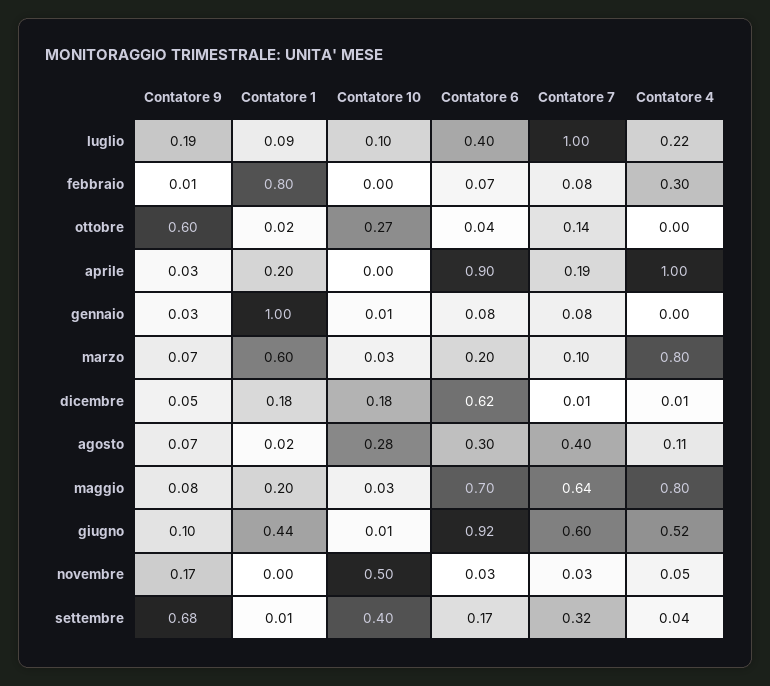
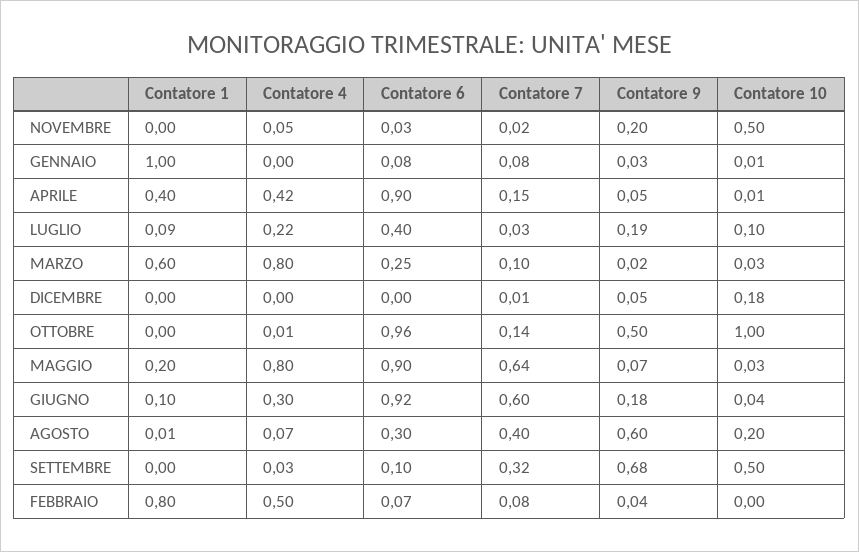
  {
    "Contatore 9": {
      "luglio": 0.19,
-     "febbraio": 0.01,
+     "febbraio": 0.04,
-     "ottobre": 0.6,
+     "ottobre": 0.5,
-     "aprile": 0.03,
+     "aprile": 0.05,
      "gennaio": 0.03,
-     "marzo": 0.07,
+     "marzo": 0.02,
      "dicembre": 0.05,
-     "agosto": 0.07,
+     "agosto": 0.6,
-     "maggio": 0.08,
+     "maggio": 0.07,
-     "giugno": 0.1,
+     "giugno": 0.18,
-     "novembre": 0.17,
+     "novembre": 0.2,
      "settembre": 0.68
    },
    "Contatore 1": {
      "luglio": 0.09,
      "febbraio": 0.8,
-     "ottobre": 0.02,
+     "ottobre": 0,
-     "aprile": 0.2,
+     "aprile": 0.4,
      "gennaio": 1,
      "marzo": 0.6,
-     "dicembre": 0.18,
+     "dicembre": 0,
-     "agosto": 0.02,
+     "agosto": 0.01,
      "maggio": 0.2,
-     "giugno": 0.44,
+     "giugno": 0.1,
      "novembre": 0,
-     "settembre": 0.01
+     "settembre": 0
    },
    "Contatore 10": {
      "luglio": 0.1,
      "febbraio": 0,
-     "ottobre": 0.27,
+     "ottobre": 1,
-     "aprile": 0,
+     "aprile": 0.01,
      "gennaio": 0.01,
      "marzo": 0.03,
      "dicembre": 0.18,
-     "agosto": 0.28,
+     "agosto": 0.2,
      "maggio": 0.03,
-     "giugno": 0.01,
+     "giugno": 0.04,
      "novembre": 0.5,
-     "settembre": 0.4
+     "settembre": 0.5
    },
    "Contatore 6": {
      "luglio": 0.4,
      "febbraio": 0.07,
-     "ottobre": 0.04,
+     "ottobre": 0.96,
      "aprile": 0.9,
      "gennaio": 0.08,
-     "marzo": 0.2,
+     "marzo": 0.25,
-     "dicembre": 0.62,
+     "dicembre": 0,
      "agosto": 0.3,
-     "maggio": 0.7,
+     "maggio": 0.9,
      "giugno": 0.92,
      "novembre": 0.03,
-     "settembre": 0.17
+     "settembre": 0.1
    },
    "Contatore 7": {
-     "luglio": 1,
+     "luglio": 0.03,
      "febbraio": 0.08,
      "ottobre": 0.14,
-     "aprile": 0.19,
+     "aprile": 0.15,
      "gennaio": 0.08,
      "marzo": 0.1,
      "dicembre": 0.01,
      "agosto": 0.4,
      "maggio": 0.64,
      "giugno": 0.6,
-     "novembre": 0.03,
+     "novembre": 0.02,
      "settembre": 0.32
    },
    "Contatore 4": {
      "luglio": 0.22,
-     "febbraio": 0.3,
+     "febbraio": 0.5,
-     "ottobre": 0,
+     "ottobre": 0.01,
-     "aprile": 1,
+     "aprile": 0.42,
      "gennaio": 0,
      "marzo": 0.8,
-     "dicembre": 0.01,
+     "dicembre": 0,
-     "agosto": 0.11,
+     "agosto": 0.07,
      "maggio": 0.8,
-     "giugno": 0.52,
+     "giugno": 0.3,
      "novembre": 0.05,
-     "settembre": 0.04
+     "settembre": 0.03
    }
  }

